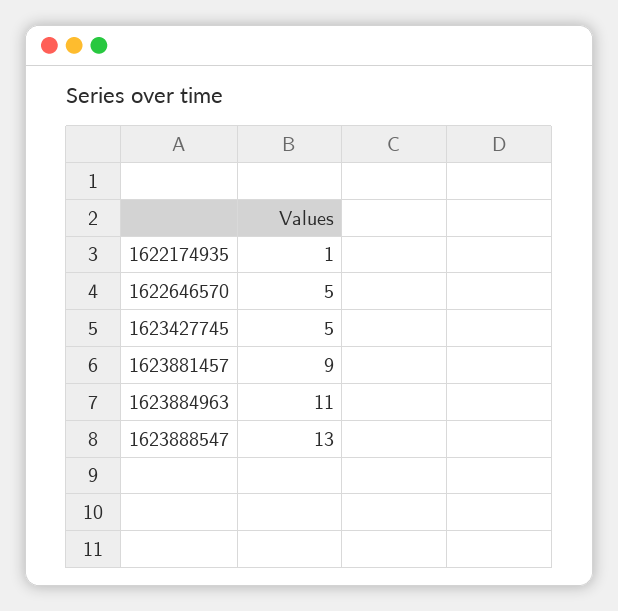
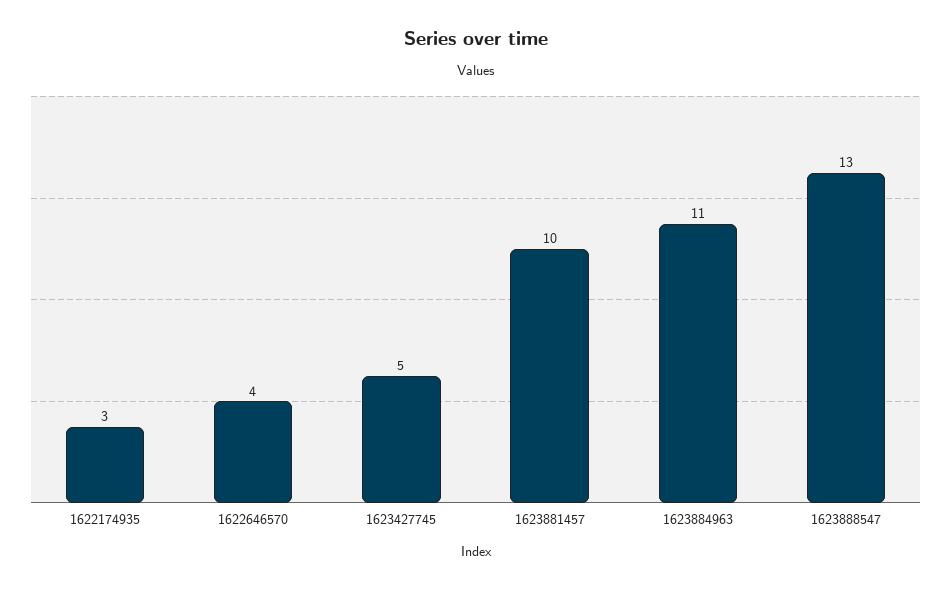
  {
-   "1622174935": 1,
+   "1622174935": 3,
-   "1622646570": 5,
+   "1622646570": 4,
    "1623427745": 5,
-   "1623881457": 9,
+   "1623881457": 10,
    "1623884963": 11,
    "1623888547": 13
  }

